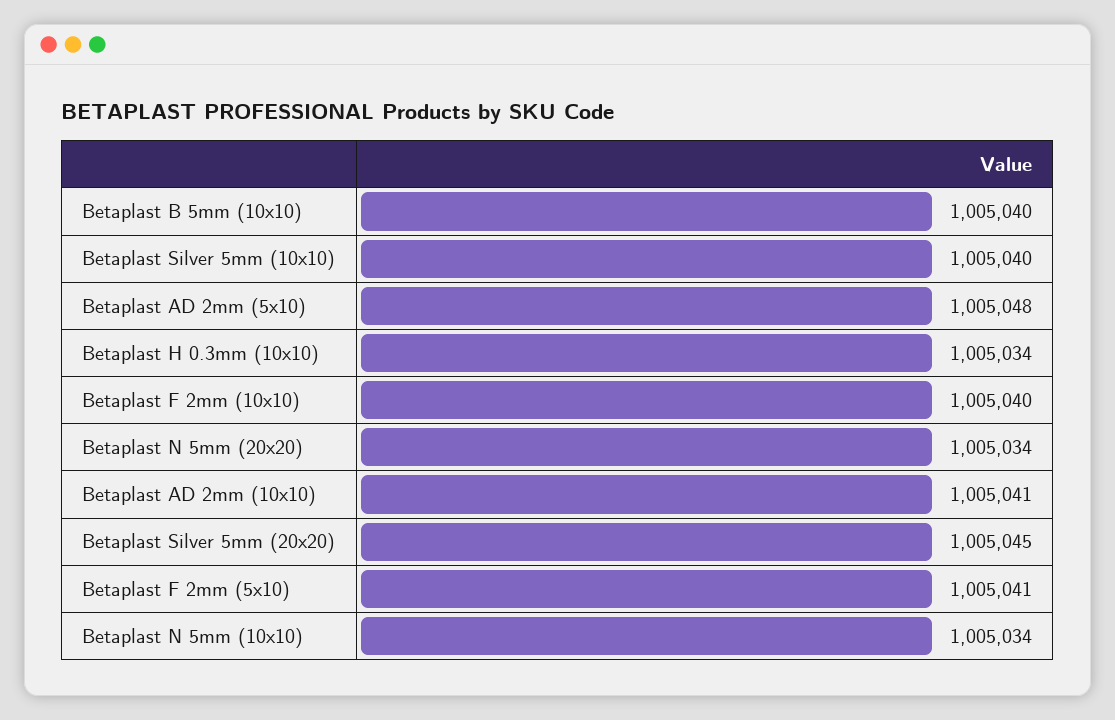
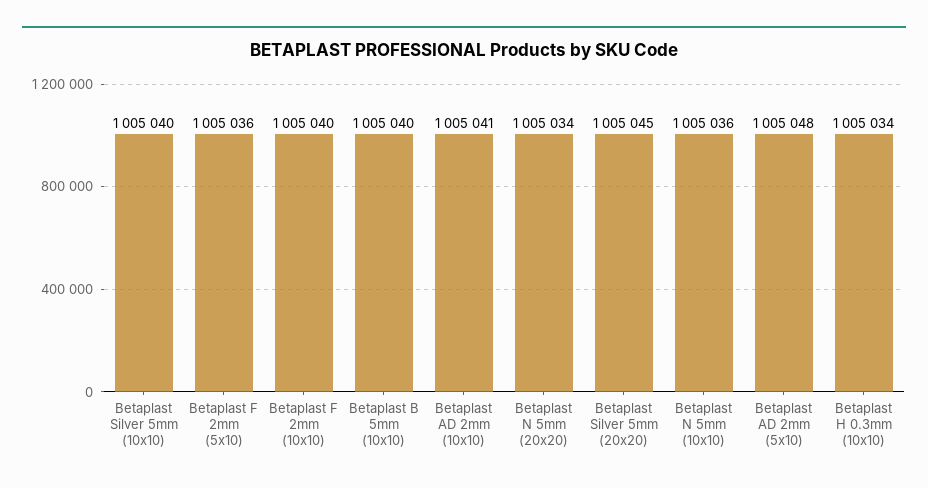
  {
    "Betaplast B 5mm (10x10)": 1005040,
    "Betaplast Silver 5mm (10x10)": 1005040,
    "Betaplast AD 2mm (5x10)": 1005048,
    "Betaplast H 0.3mm (10x10)": 1005034,
    "Betaplast F 2mm (10x10)": 1005040,
    "Betaplast N 5mm (20x20)": 1005034,
    "Betaplast AD 2mm (10x10)": 1005041,
    "Betaplast Silver 5mm (20x20)": 1005045,
-   "Betaplast F 2mm (5x10)": 1005041,
+   "Betaplast F 2mm (5x10)": 1005036,
-   "Betaplast N 5mm (10x10)": 1005034
+   "Betaplast N 5mm (10x10)": 1005036
  }

